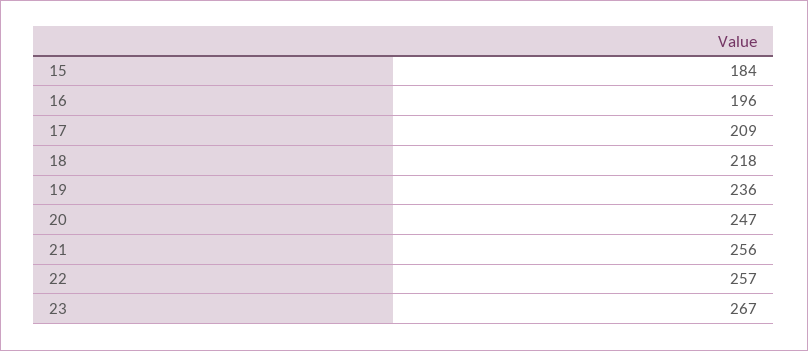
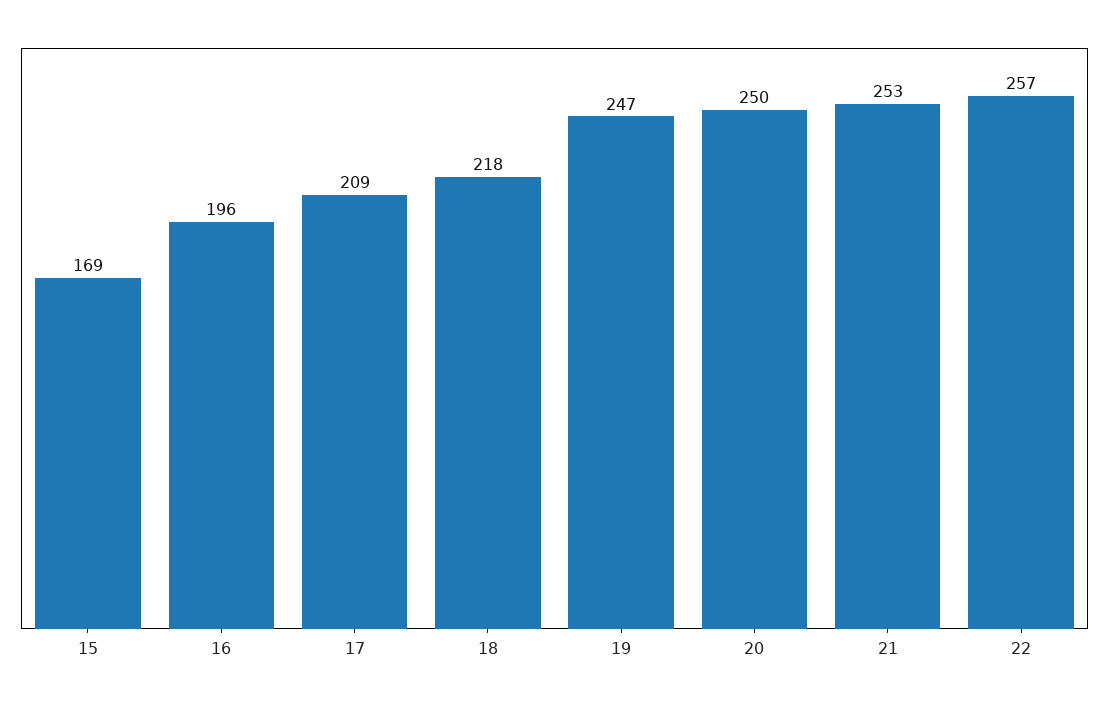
  {
-   "15": 184,
+   "15": 169,
    "16": 196,
    "17": 209,
    "18": 218,
-   "19": 236,
+   "19": 247,
-   "20": 247,
+   "20": 250,
-   "21": 256,
+   "21": 253,
-   "22": 257,
+   "22": 257
-   "23": 267
  }

